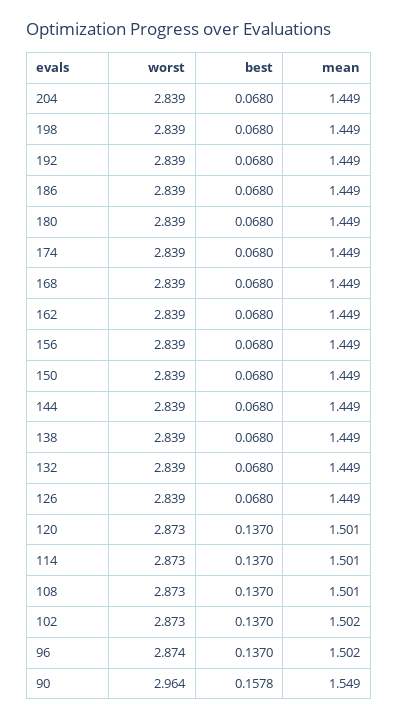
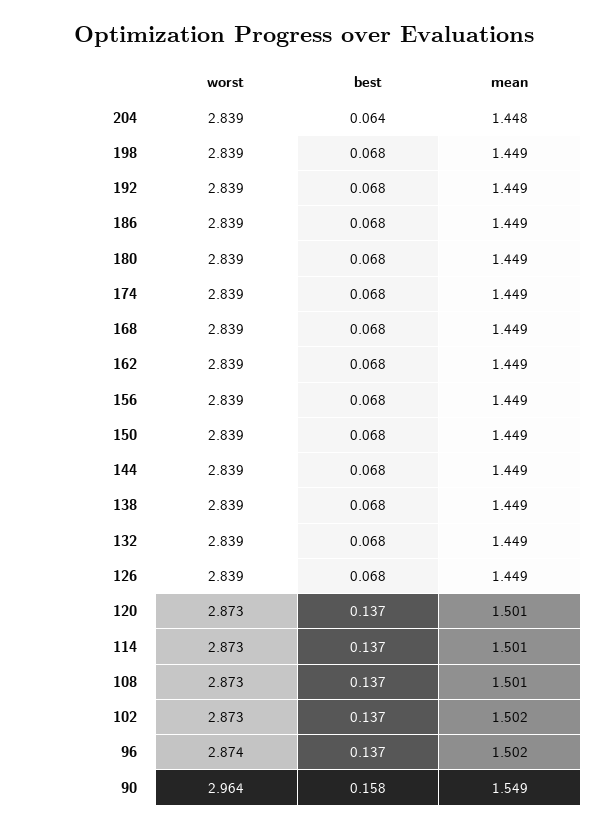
  {
    "worst": {
      "204": 2.839,
      "198": 2.839,
      "192": 2.839,
      "186": 2.839,
      "180": 2.839,
      "174": 2.839,
      "168": 2.839,
      "162": 2.839,
      "156": 2.839,
      "150": 2.839,
      "144": 2.839,
      "138": 2.839,
      "132": 2.839,
      "126": 2.839,
      "120": 2.873,
      "114": 2.873,
      "108": 2.873,
      "102": 2.873,
      "96": 2.874,
      "90": 2.964
    },
    "best": {
-     "204": 0.068,
+     "204": 0.064,
      "198": 0.068,
      "192": 0.068,
      "186": 0.068,
      "180": 0.068,
      "174": 0.068,
      "168": 0.068,
      "162": 0.068,
      "156": 0.068,
      "150": 0.068,
      "144": 0.068,
      "138": 0.068,
      "132": 0.068,
      "126": 0.068,
      "120": 0.137,
      "114": 0.137,
      "108": 0.137,
      "102": 0.137,
      "96": 0.137,
      "90": 0.1578
    },
    "mean": {
-     "204": 1.449,
+     "204": 1.448,
      "198": 1.449,
      "192": 1.449,
      "186": 1.449,
      "180": 1.449,
      "174": 1.449,
      "168": 1.449,
      "162": 1.449,
      "156": 1.449,
      "150": 1.449,
      "144": 1.449,
      "138": 1.449,
      "132": 1.449,
      "126": 1.449,
      "120": 1.501,
      "114": 1.501,
      "108": 1.501,
      "102": 1.502,
      "96": 1.502,
      "90": 1.549
    }
  }

